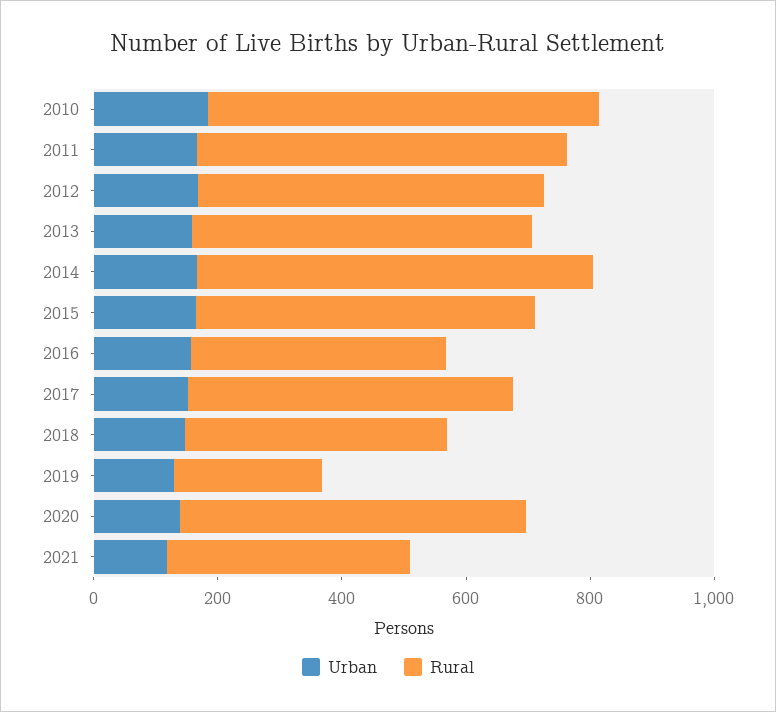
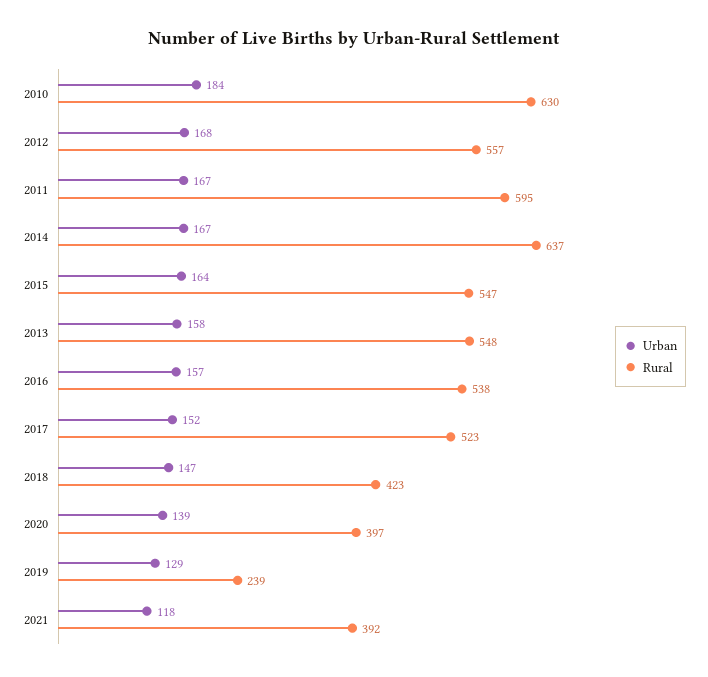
  {
    "Urban": {
      "2010": 184,
      "2011": 167,
      "2012": 168,
      "2013": 158,
      "2014": 167,
      "2015": 164,
      "2016": 157,
      "2017": 152,
      "2018": 147,
      "2019": 129,
      "2020": 139,
      "2021": 118
    },
    "Rural": {
      "2010": 630,
      "2011": 595,
      "2012": 557,
      "2013": 548,
      "2014": 637,
      "2015": 547,
-     "2016": 400,
+     "2016": 538,
      "2017": 523,
      "2018": 423,
      "2019": 239,
-     "2020": 550,
+     "2020": 397,
      "2021": 392
    }
  }

